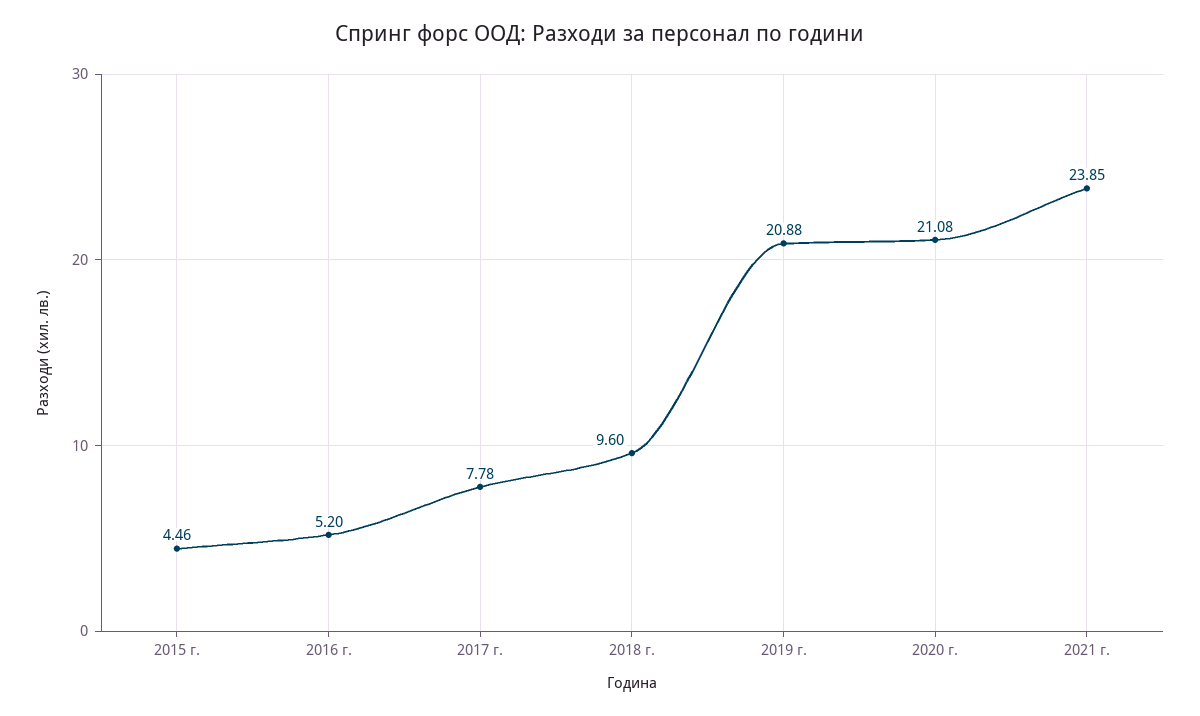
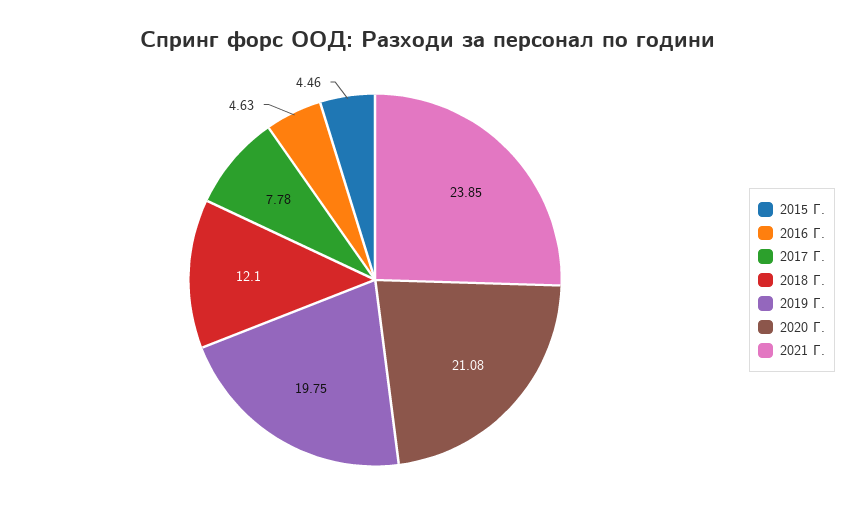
  {
    "2015 г.": 4.46,
-   "2016 г.": 5.2,
+   "2016 г.": 4.63,
    "2017 г.": 7.78,
-   "2018 г.": 9.6,
+   "2018 г.": 12.1,
-   "2019 г.": 20.88,
+   "2019 г.": 19.75,
    "2020 г.": 21.08,
    "2021 г.": 23.85
  }

